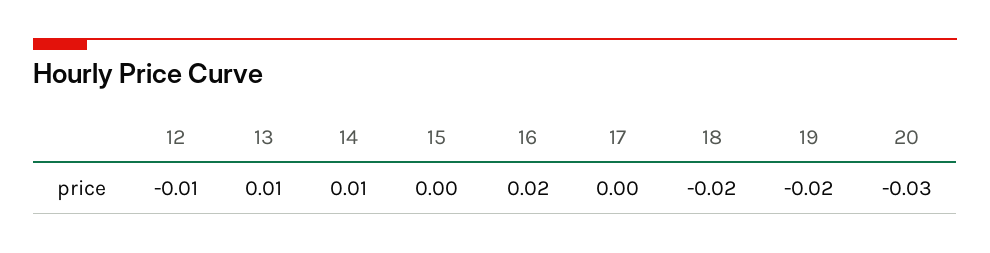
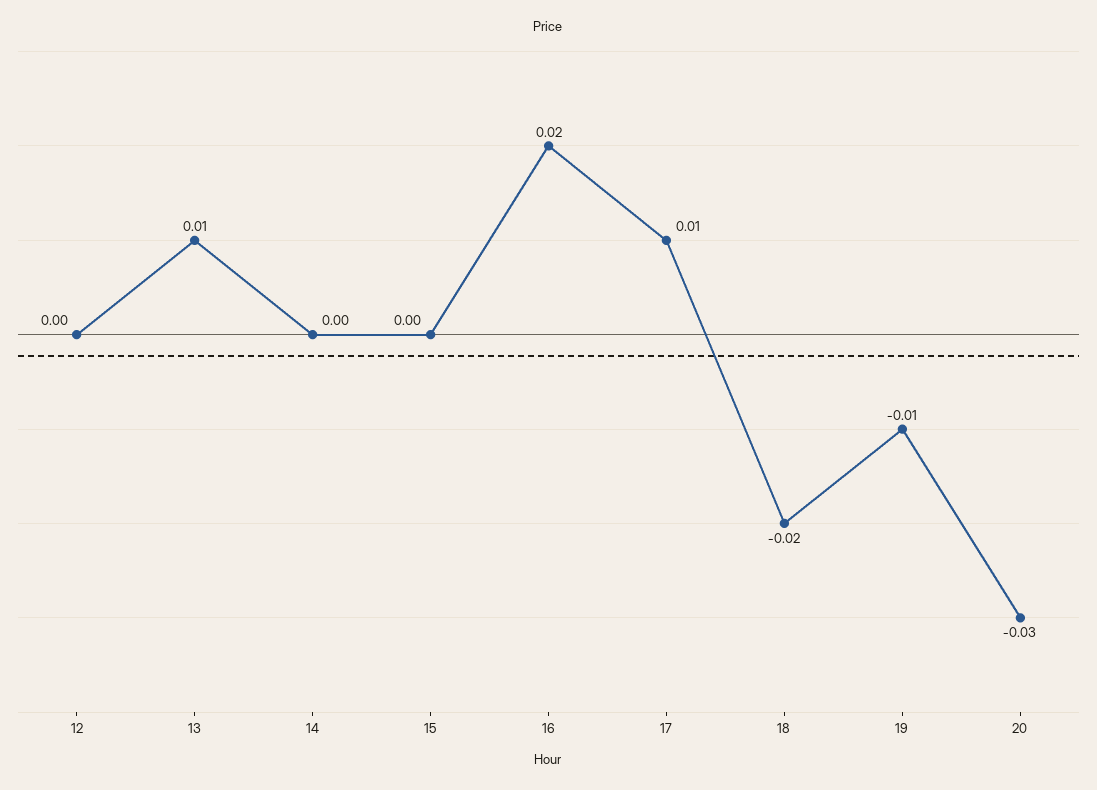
  {
-   "12": -0.01,
+   "12": 0,
    "13": 0.01,
-   "14": 0.01,
+   "14": 0,
    "15": 0,
    "16": 0.02,
-   "17": 0,
+   "17": 0.01,
    "18": -0.02,
-   "19": -0.02,
+   "19": -0.01,
    "20": -0.03
  }

